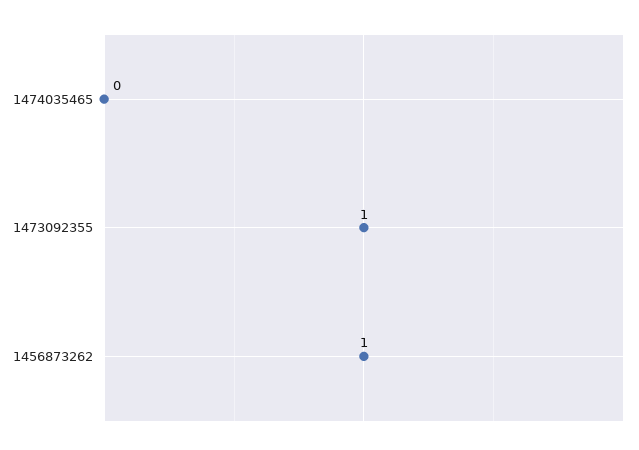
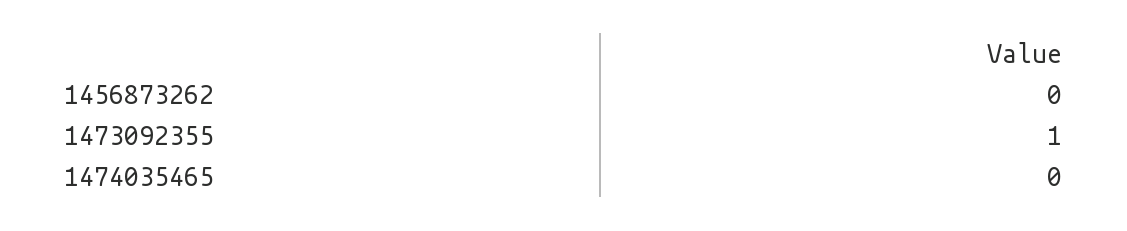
  {
    "1474035465": 0,
    "1473092355": 1,
-   "1456873262": 1
+   "1456873262": 0
  }

